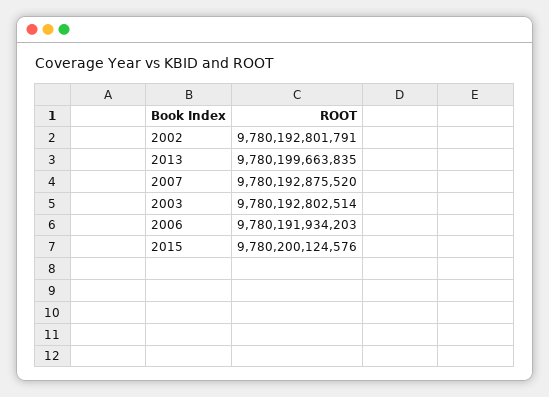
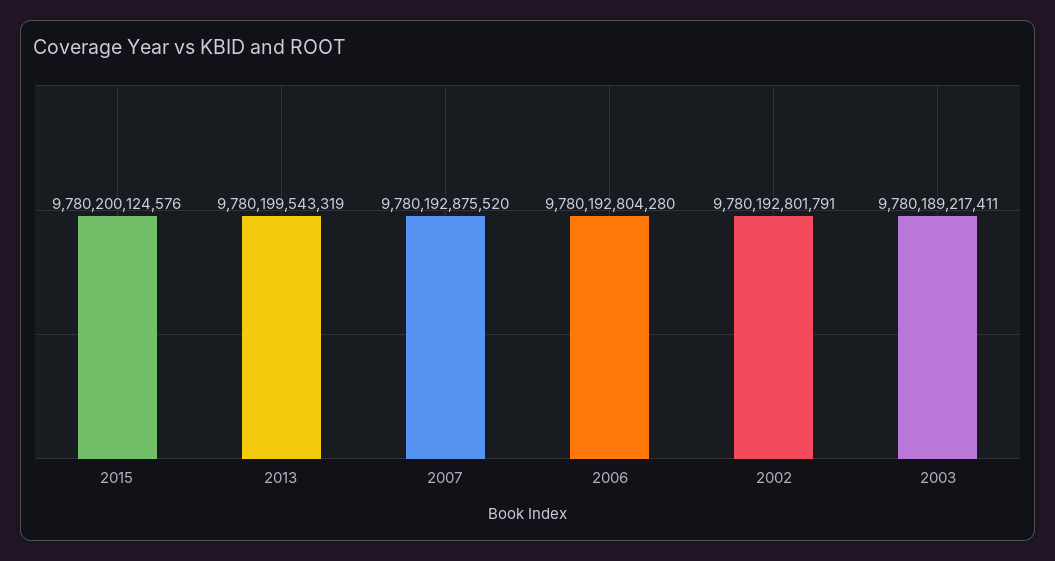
  {
    "2002": 9780192801791,
-   "2013": 9780199663835,
+   "2013": 9780199543319,
    "2007": 9780192875520,
-   "2003": 9780192802514,
+   "2003": 9780189217411,
-   "2006": 9780191934203,
+   "2006": 9780192804280,
    "2015": 9780200124576
  }

